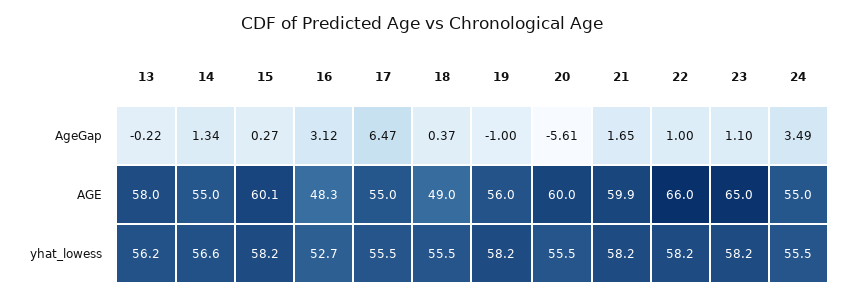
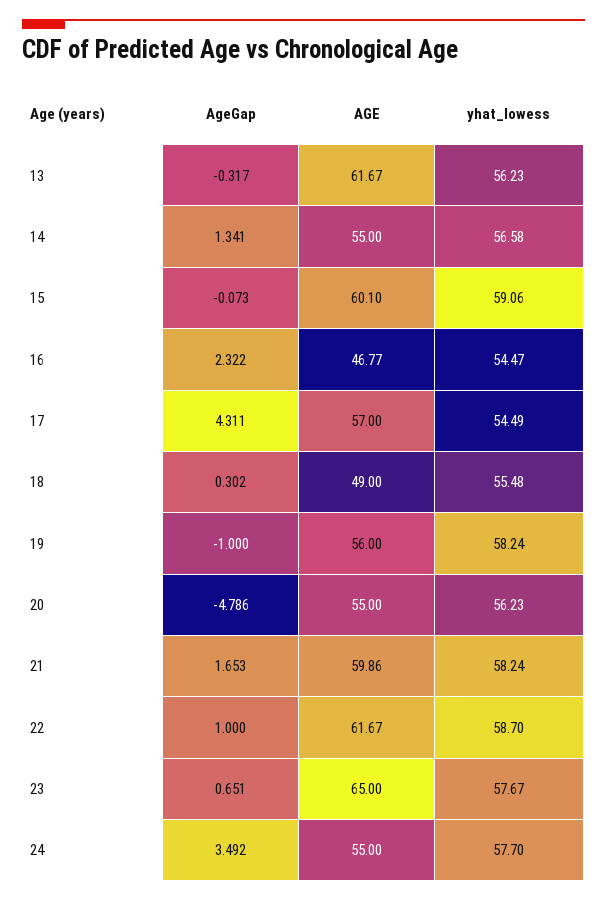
  {
    "13": {
-     "AgeGap": -0.22,
+     "AgeGap": -0.317,
-     "AGE": 58,
+     "AGE": 61.67,
      "yhat_lowess": 56.23
    },
    "14": {
      "AgeGap": 1.341,
      "AGE": 55,
      "yhat_lowess": 56.58
    },
    "15": {
-     "AgeGap": 0.27,
+     "AgeGap": -0.073,
      "AGE": 60.1,
-     "yhat_lowess": 58.2
+     "yhat_lowess": 59.06
    },
    "16": {
-     "AgeGap": 3.12,
+     "AgeGap": 2.322,
-     "AGE": 48.3,
+     "AGE": 46.77,
-     "yhat_lowess": 52.7
+     "yhat_lowess": 54.47
    },
    "17": {
-     "AgeGap": 6.47,
+     "AgeGap": 4.311,
-     "AGE": 55,
+     "AGE": 57,
-     "yhat_lowess": 55.5
+     "yhat_lowess": 54.49
    },
    "18": {
-     "AgeGap": 0.37,
+     "AgeGap": 0.302,
      "AGE": 49,
      "yhat_lowess": 55.48
    },
    "19": {
      "AgeGap": -1,
      "AGE": 56,
      "yhat_lowess": 58.24
    },
    "20": {
-     "AgeGap": -5.61,
+     "AgeGap": -4.786,
-     "AGE": 60,
+     "AGE": 55,
-     "yhat_lowess": 55.5
+     "yhat_lowess": 56.23
    },
    "21": {
      "AgeGap": 1.653,
      "AGE": 59.86,
      "yhat_lowess": 58.24
    },
    "22": {
      "AgeGap": 1,
-     "AGE": 66,
+     "AGE": 61.67,
-     "yhat_lowess": 58.2
+     "yhat_lowess": 58.7
    },
    "23": {
-     "AgeGap": 1.1,
+     "AgeGap": 0.651,
      "AGE": 65,
-     "yhat_lowess": 58.2
+     "yhat_lowess": 57.67
    },
    "24": {
      "AgeGap": 3.492,
      "AGE": 55,
-     "yhat_lowess": 55.5
+     "yhat_lowess": 57.7
    }
  }

